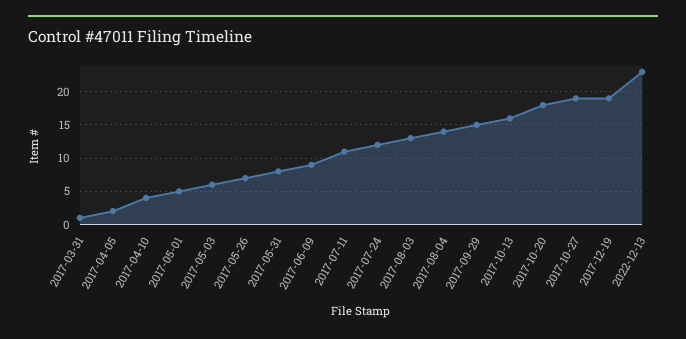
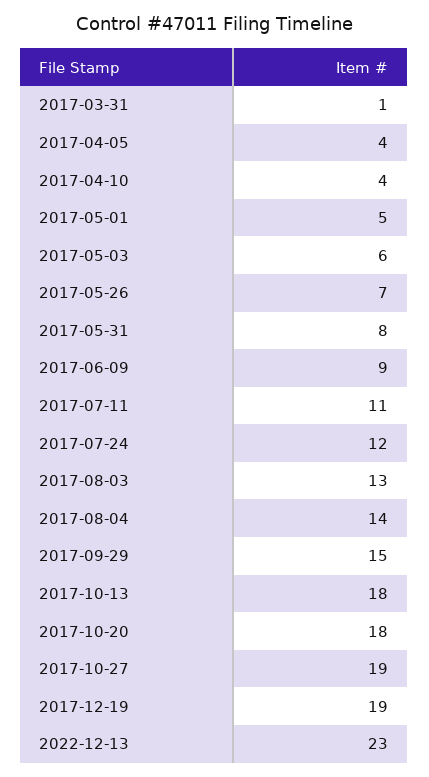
  {
    "2017-03-31": 1,
-   "2017-04-05": 2,
+   "2017-04-05": 4,
    "2017-04-10": 4,
    "2017-05-01": 5,
    "2017-05-03": 6,
    "2017-05-26": 7,
    "2017-05-31": 8,
    "2017-06-09": 9,
    "2017-07-11": 11,
    "2017-07-24": 12,
    "2017-08-03": 13,
    "2017-08-04": 14,
    "2017-09-29": 15,
-   "2017-10-13": 16,
+   "2017-10-13": 18,
    "2017-10-20": 18,
    "2017-10-27": 19,
    "2017-12-19": 19,
    "2022-12-13": 23
  }

